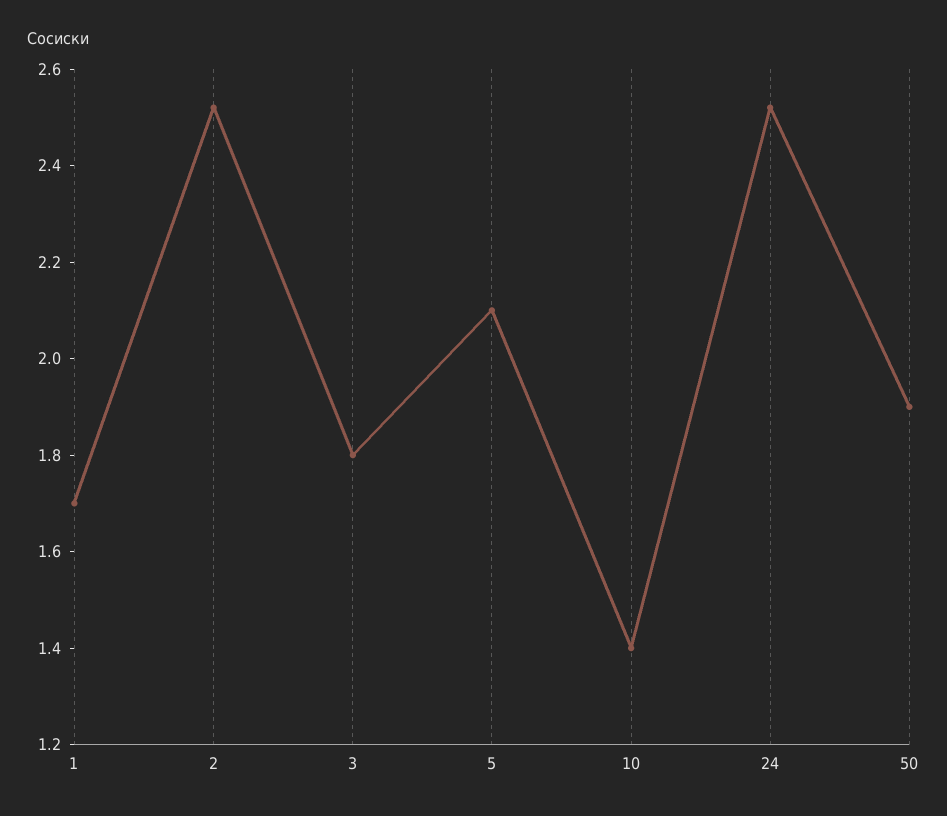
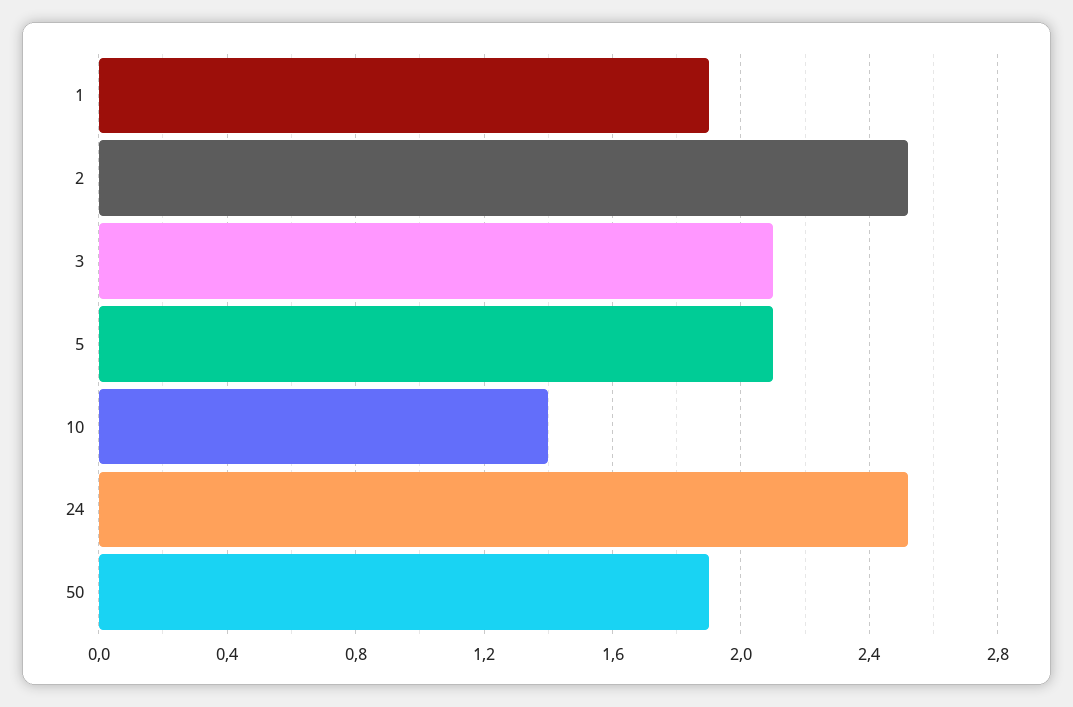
  {
-   "1": 1.7,
+   "1": 1.9,
    "2": 2.5,
-   "3": 1.8,
+   "3": 2.1,
    "5": 2.1,
    "10": 1.4,
    "24": 2.5,
    "50": 1.9
  }

